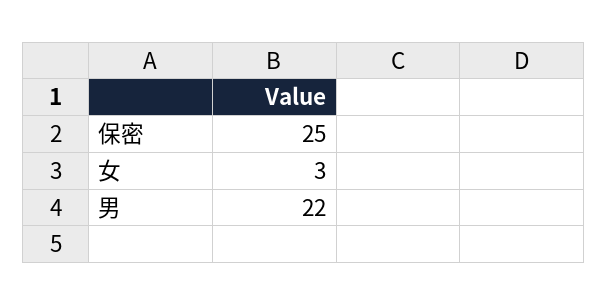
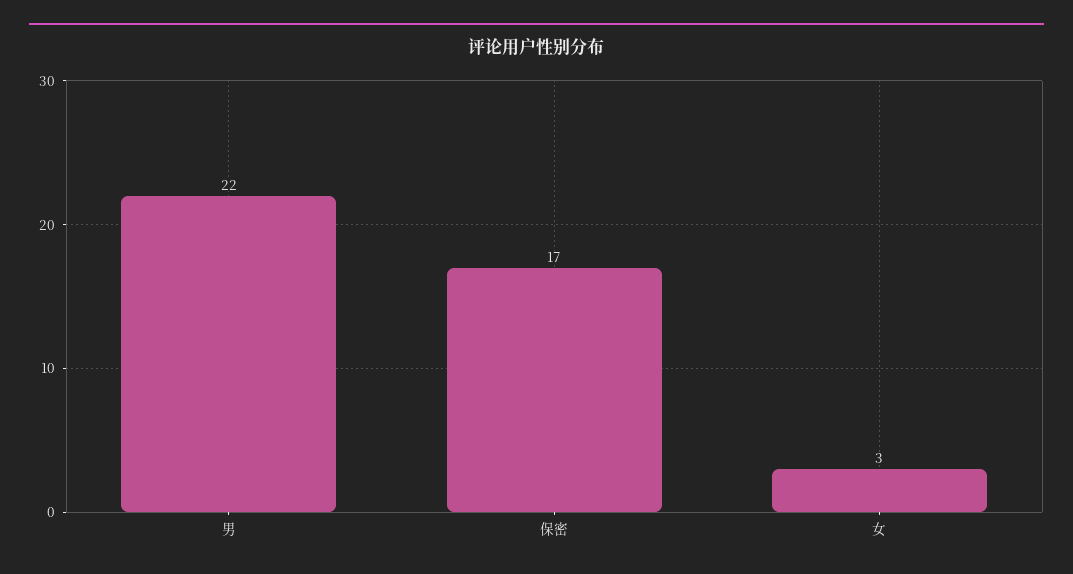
  {
-   "保密": 25,
+   "保密": 17,
    "女": 3,
    "男": 22
  }

